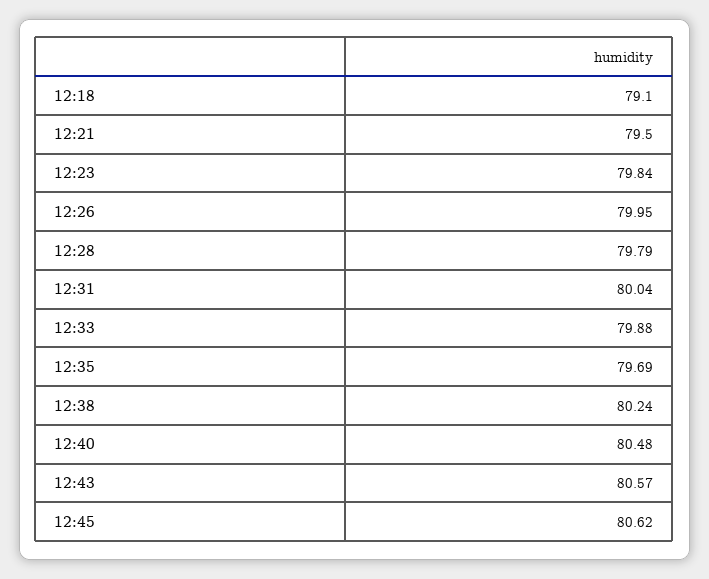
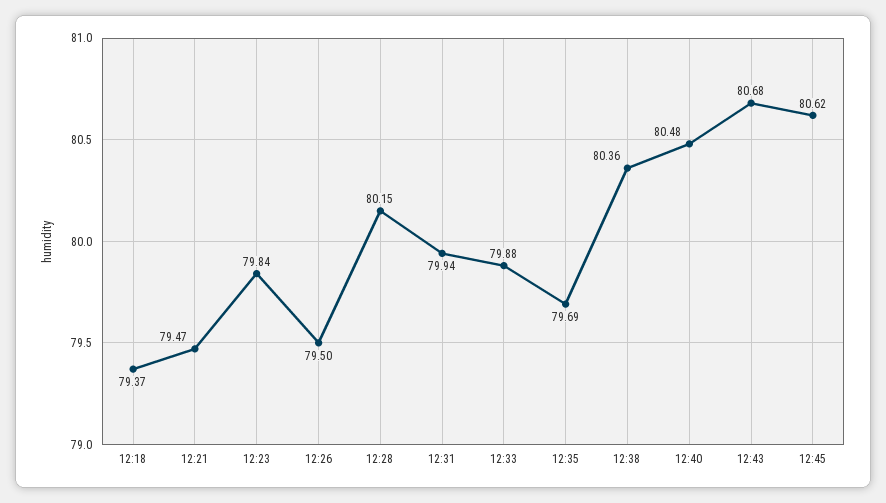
  {
-   "12:18": 79.1,
+   "12:18": 79.37,
-   "12:21": 79.5,
+   "12:21": 79.47,
    "12:23": 79.84,
-   "12:26": 79.95,
+   "12:26": 79.5,
-   "12:28": 79.79,
+   "12:28": 80.15,
-   "12:31": 80.04,
+   "12:31": 79.94,
    "12:33": 79.88,
    "12:35": 79.69,
-   "12:38": 80.24,
+   "12:38": 80.36,
    "12:40": 80.48,
-   "12:43": 80.57,
+   "12:43": 80.68,
    "12:45": 80.62
  }

